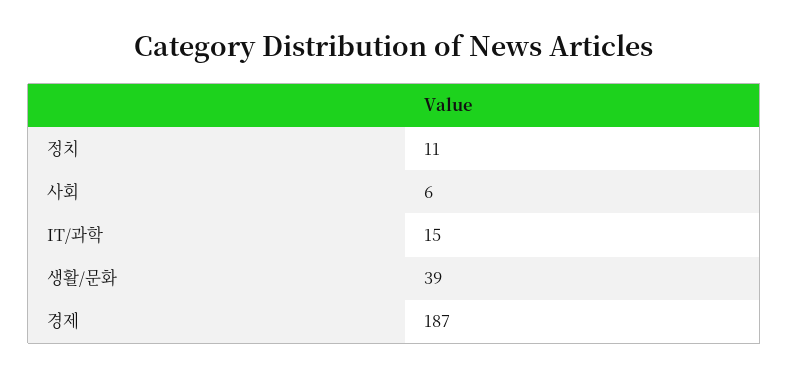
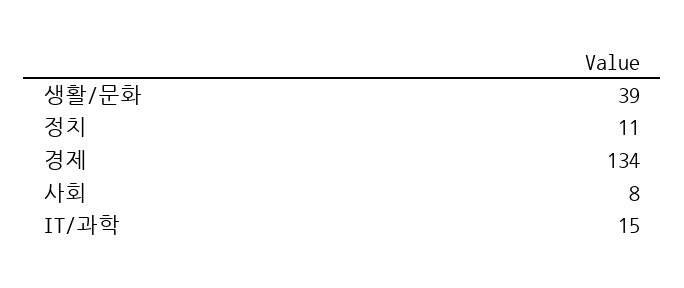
  {
    "정치": 11,
-   "사회": 6,
+   "사회": 8,
    "IT/과학": 15,
    "생활/문화": 39,
-   "경제": 187
+   "경제": 134
  }

